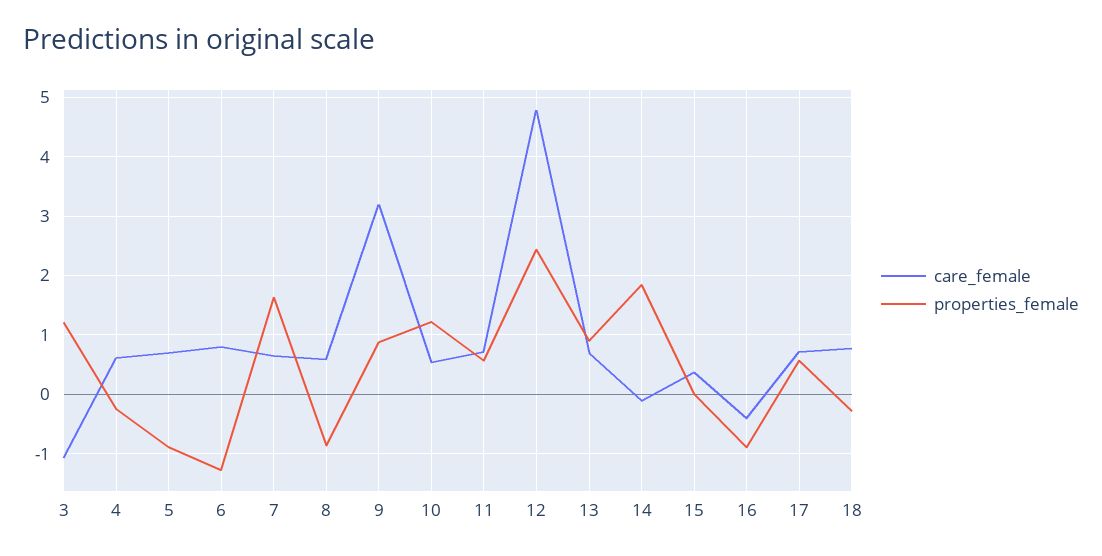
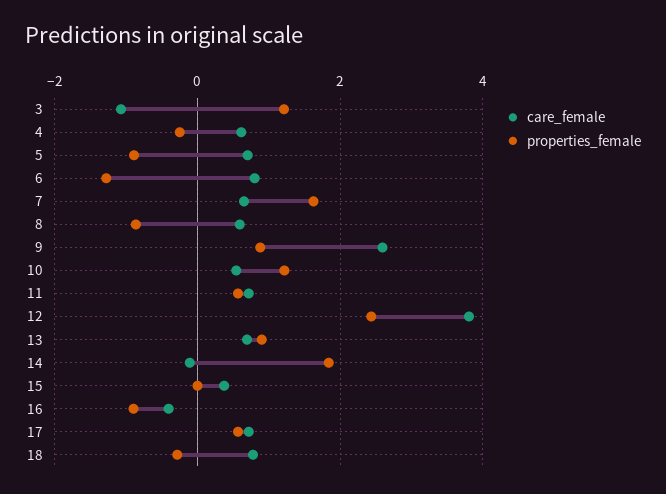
  {
    "care_female": {
      "3": -1,
      "4": 0.6,
      "5": 0.8,
      "6": 0.8,
      "7": 0.6,
      "8": 0.6,
-     "9": 3.2,
+     "9": 2.6,
      "10": 0.6,
      "11": 0.8,
-     "12": 4.8,
+     "12": 3.8,
      "13": 0.6,
      "14": -0.2,
      "15": 0.4,
      "16": -0.4,
      "17": 0.8,
      "18": 0.8
    },
    "properties_female": {
      "3": 1.2,
      "4": -0.2,
      "5": -0.8,
      "6": -1.2,
      "7": 1.6,
      "8": -0.8,
      "9": 0.8,
      "10": 1.2,
      "11": 0.6,
      "12": 2.4,
      "13": 1,
      "14": 1.8,
      "15": 0,
      "16": -0.8,
      "17": 0.6,
      "18": -0.2
    }
  }

